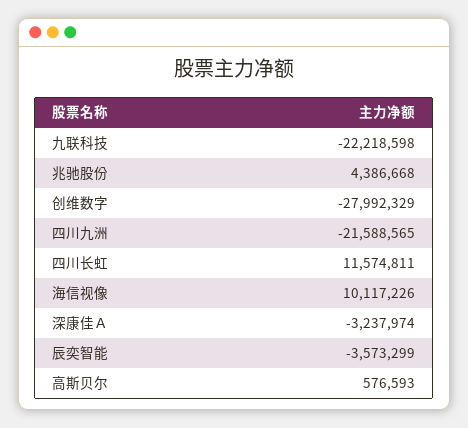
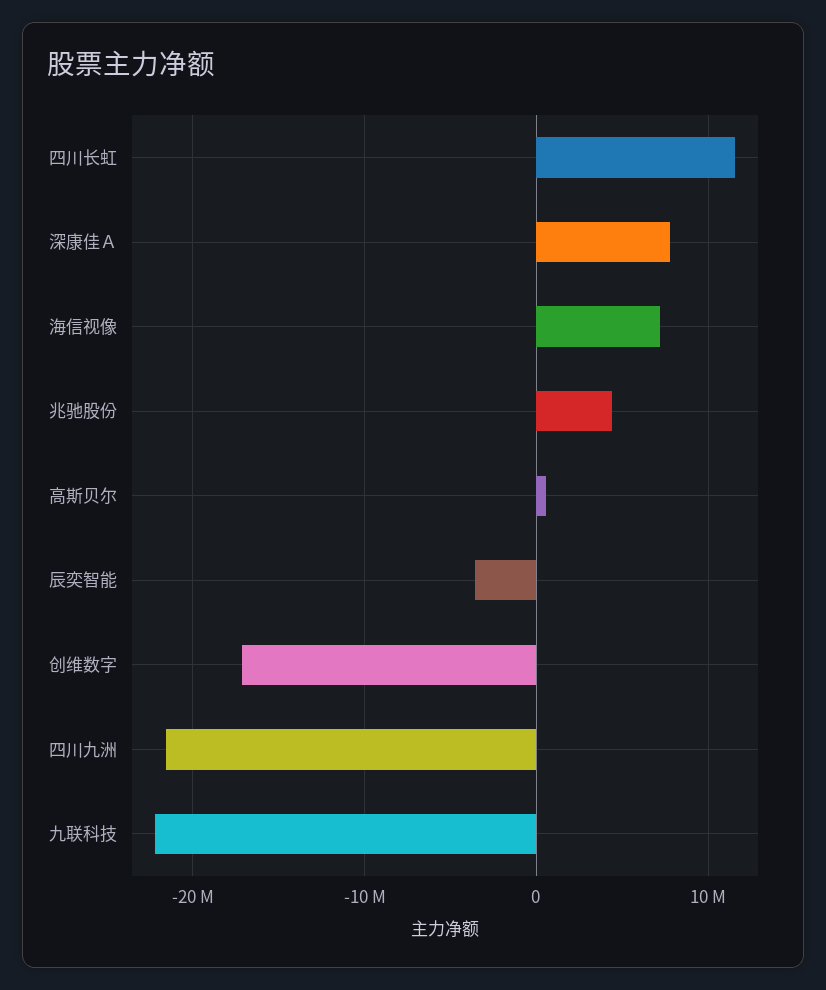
  {
    "九联科技": -22218598,
    "兆驰股份": 4386668,
-   "创维数字": -27992329,
+   "创维数字": -17000000,
    "四川九洲": -21588565,
    "四川长虹": 11574811,
-   "海信视像": 10117226,
+   "海信视像": 7000000,
-   "深康佳Ａ": -3237974,
+   "深康佳Ａ": 8000000,
    "辰奕智能": -3573299,
    "高斯贝尔": 576593
  }

